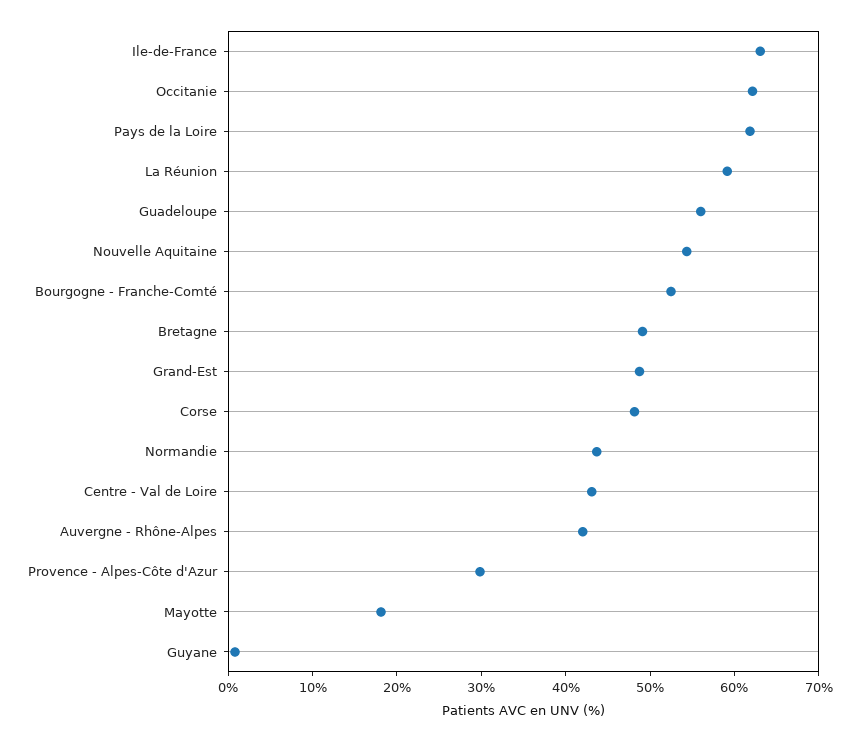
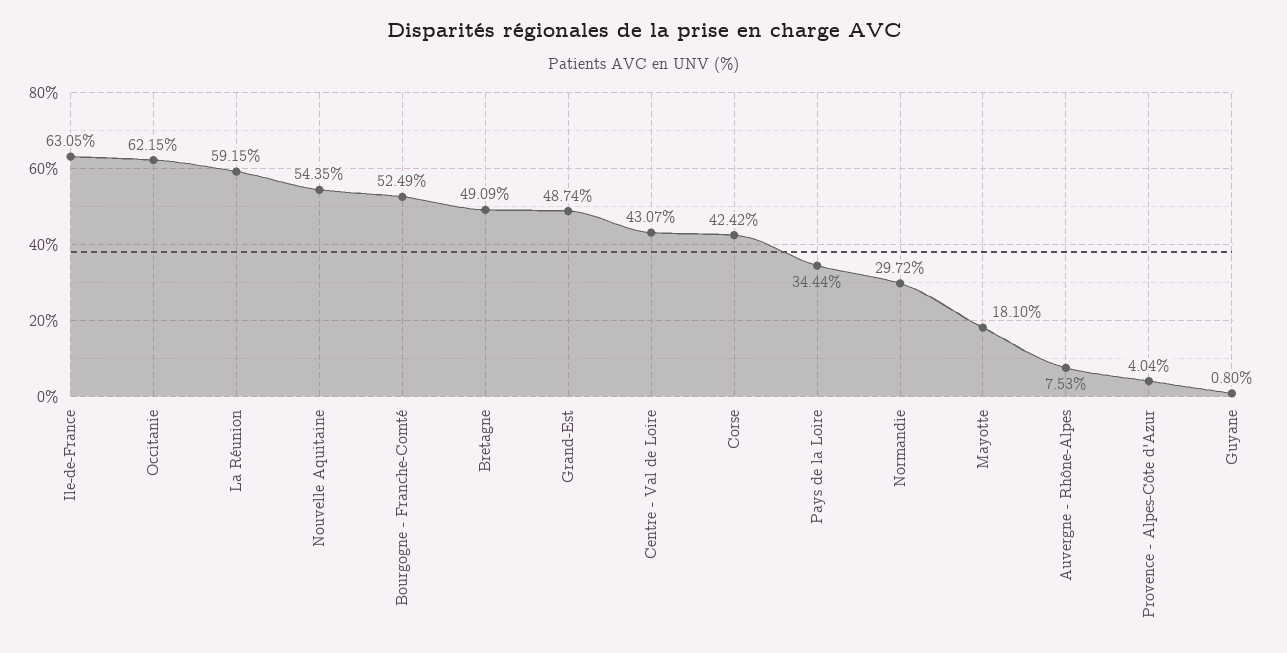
  {
    "Ile-de-France": 63.05,
    "Occitanie": 62.15,
-   "Pays de la Loire": 62,
+   "Pays de la Loire": 34.44,
    "La Réunion": 59.15,
-   "Guadeloupe": 56,
    "Nouvelle Aquitaine": 54.35,
    "Bourgogne - Franche-Comté": 52.49,
    "Bretagne": 49.09,
    "Grand-Est": 48.74,
-   "Corse": 48,
+   "Corse": 42.42,
-   "Normandie": 44,
+   "Normandie": 29.72,
    "Centre - Val de Loire": 43.07,
-   "Auvergne - Rhône-Alpes": 42,
+   "Auvergne - Rhône-Alpes": 7.53,
-   "Provence - Alpes-Côte d'Azur": 30,
+   "Provence - Alpes-Côte d'Azur": 4.04,
    "Mayotte": 18.1,
    "Guyane": 0.8
  }

